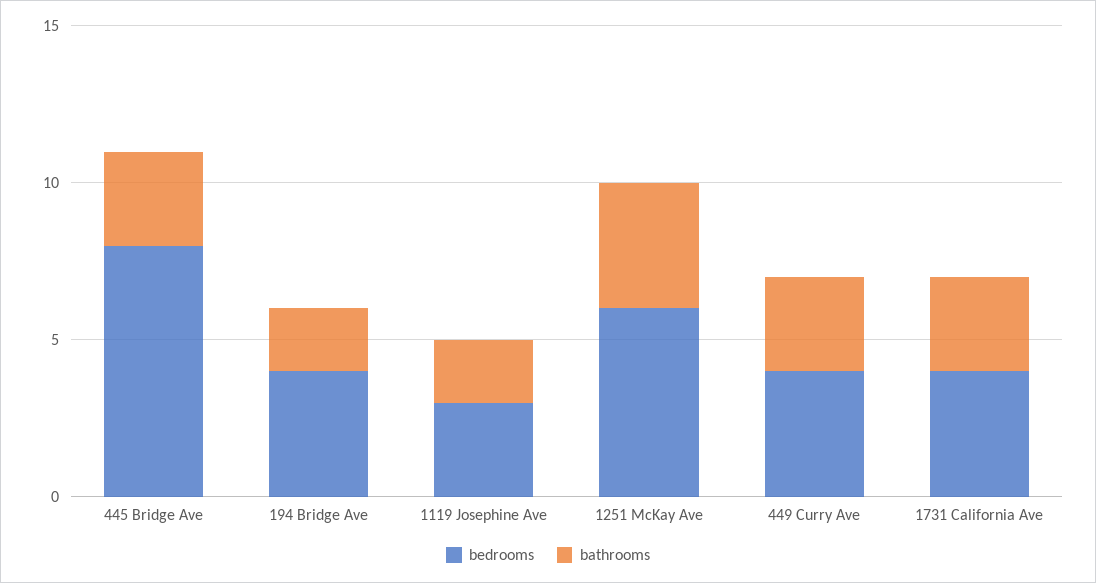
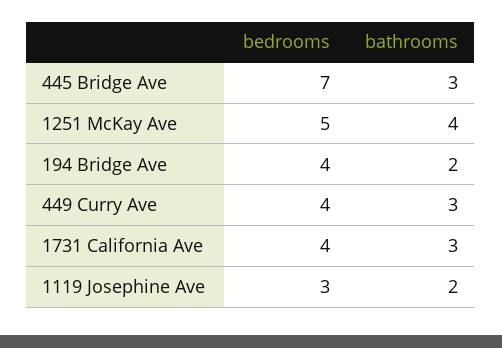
  {
    "bedrooms": {
-     "445 Bridge Ave": 8,
+     "445 Bridge Ave": 7,
      "194 Bridge Ave": 4,
      "1119 Josephine Ave": 3,
-     "1251 McKay Ave": 6,
+     "1251 McKay Ave": 5,
      "449 Curry Ave": 4,
      "1731 California Ave": 4
    },
    "bathrooms": {
      "445 Bridge Ave": 3,
      "194 Bridge Ave": 2,
      "1119 Josephine Ave": 2,
      "1251 McKay Ave": 4,
      "449 Curry Ave": 3,
      "1731 California Ave": 3
    }
  }

